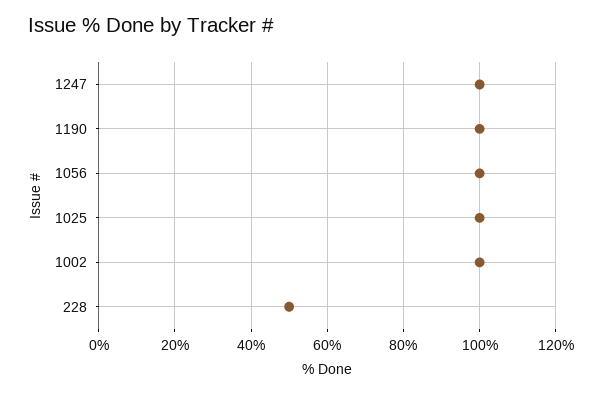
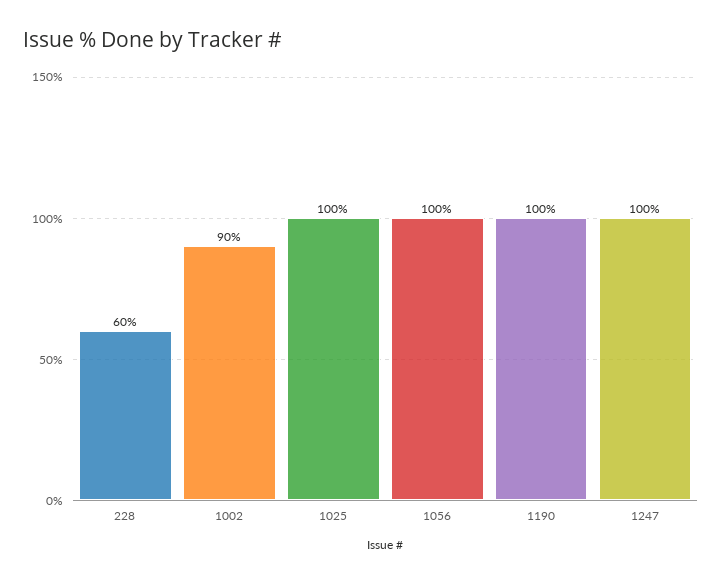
  {
    "1247": 100,
    "1190": 100,
    "1056": 100,
    "1025": 100,
-   "1002": 100,
+   "1002": 90,
-   "228": 50
+   "228": 60
  }

